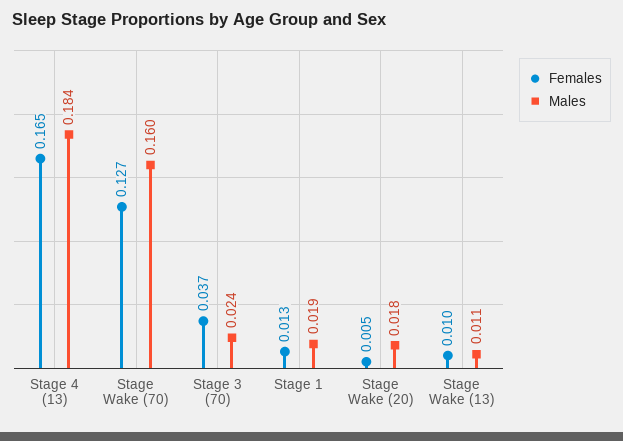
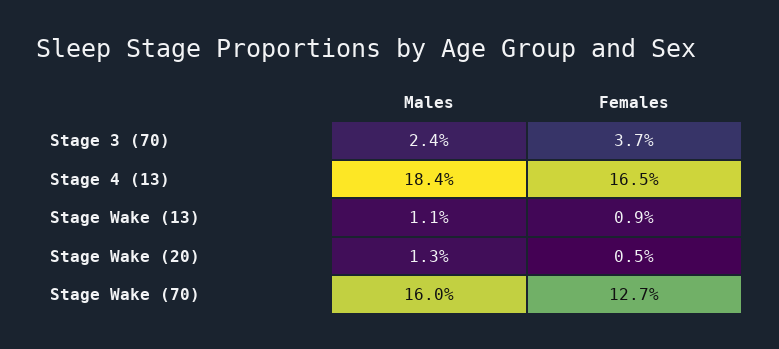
  {
    "Females": {
      "Stage 4 (13)": 0.165,
      "Stage Wake (70)": 0.127,
      "Stage 3 (70)": 0.037,
-     "Stage 1": 0.013,
      "Stage Wake (20)": 0.005,
-     "Stage Wake (13)": 0.01
+     "Stage Wake (13)": 0.009
    },
    "Males": {
      "Stage 4 (13)": 0.184,
      "Stage Wake (70)": 0.16,
      "Stage 3 (70)": 0.024,
-     "Stage 1": 0.019,
-     "Stage Wake (20)": 0.018,
+     "Stage Wake (20)": 0.013,
      "Stage Wake (13)": 0.011
    }
  }

